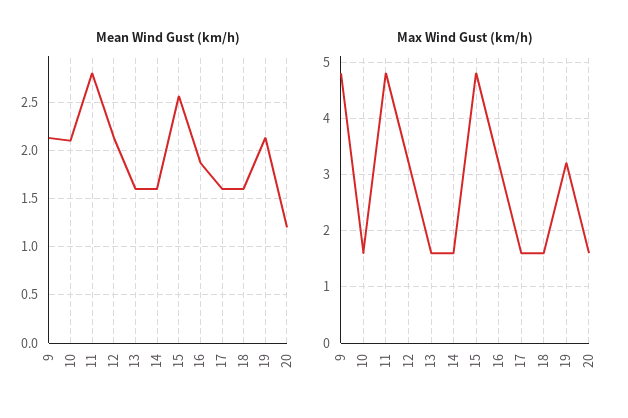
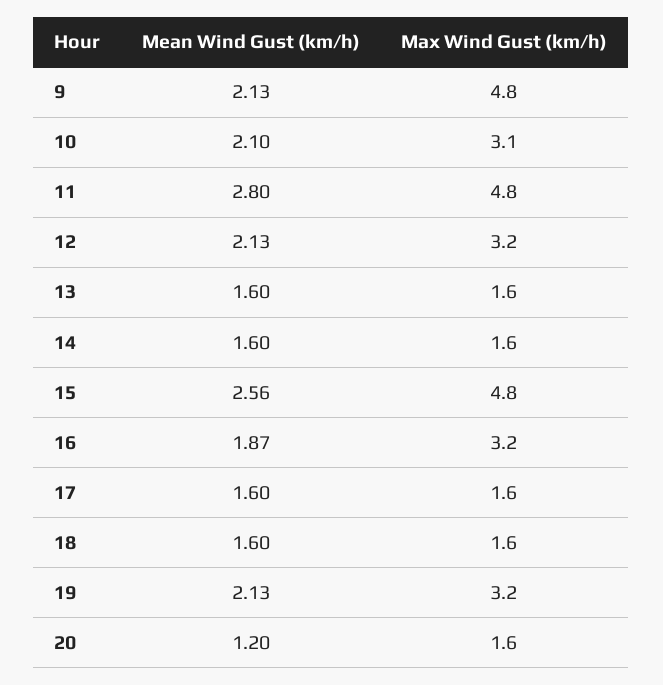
  {
    "Mean Wind Gust (km/h)": {
      "9": 2.13,
      "10": 2.1,
      "11": 2.8,
      "12": 2.13,
      "13": 1.6,
      "14": 1.6,
      "15": 2.56,
      "16": 1.87,
      "17": 1.6,
      "18": 1.6,
      "19": 2.13,
      "20": 1.2
    },
    "Max Wind Gust (km/h)": {
      "9": 4.8,
-     "10": 1.5,
+     "10": 3.1,
      "11": 4.8,
      "12": 3.2,
      "13": 1.6,
      "14": 1.6,
      "15": 4.8,
      "16": 3.2,
      "17": 1.6,
      "18": 1.6,
      "19": 3.2,
      "20": 1.6
    }
  }

